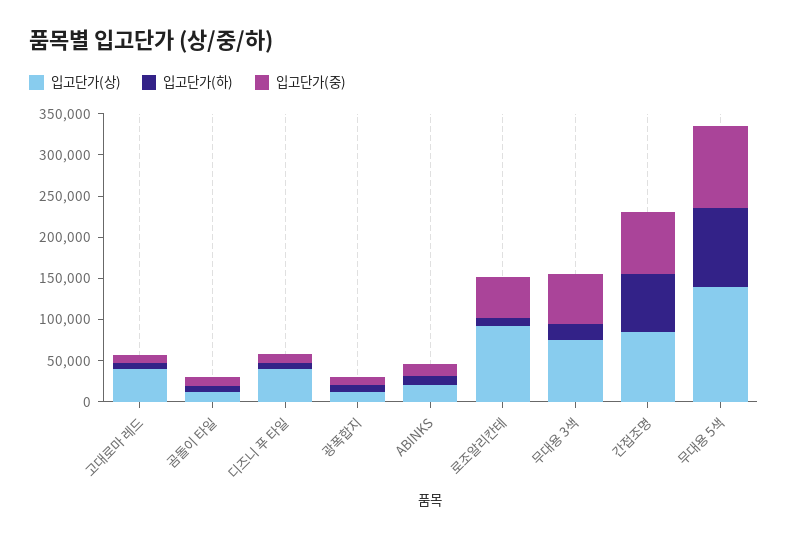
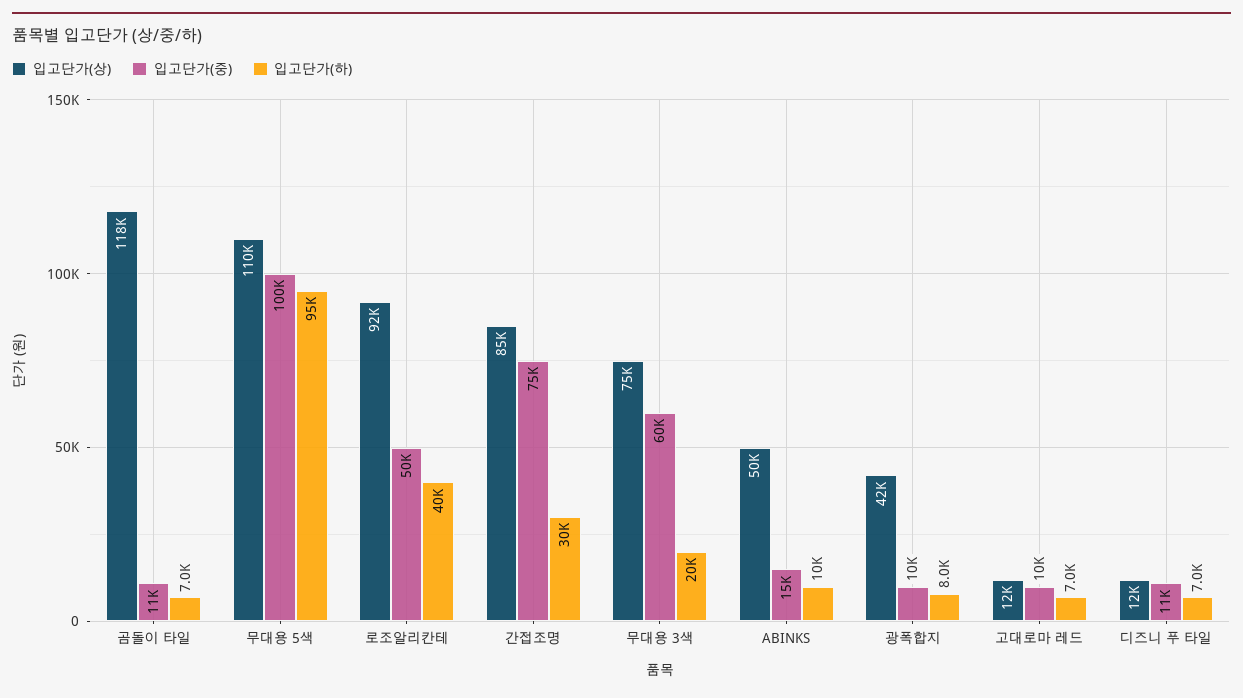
  {
    "입고단가(상)": {
-     "고대로마 레드": 40000,
+     "고대로마 레드": 12000,
-     "곰돌이 타일": 10000,
+     "곰돌이 타일": 118000,
-     "디즈니 푸 타일": 40000,
+     "디즈니 푸 타일": 12000,
-     "광폭합지": 10000,
+     "광폭합지": 42000,
-     "ABINKS": 20000,
+     "ABINKS": 50000,
      "로조알리칸테": 92000,
      "무대용 3색": 75000,
      "간접조명": 85000,
-     "무대용 5색": 140000
+     "무대용 5색": 110000
    },
    "입고단가(하)": {
      "고대로마 레드": 7000,
      "곰돌이 타일": 7000,
      "디즈니 푸 타일": 7000,
      "광폭합지": 8000,
      "ABINKS": 10000,
-     "로조알리칸테": 10000,
+     "로조알리칸테": 40000,
      "무대용 3색": 20000,
-     "간접조명": 70000,
+     "간접조명": 30000,
      "무대용 5색": 95000
    },
    "입고단가(중)": {
      "고대로마 레드": 10000,
      "곰돌이 타일": 11000,
      "디즈니 푸 타일": 11000,
      "광폭합지": 10000,
      "ABINKS": 15000,
      "로조알리칸테": 50000,
      "무대용 3색": 60000,
      "간접조명": 75000,
      "무대용 5색": 100000
    }
  }

